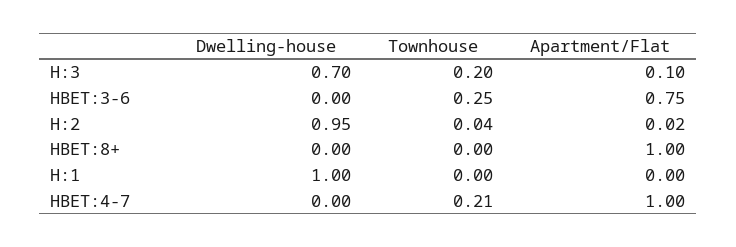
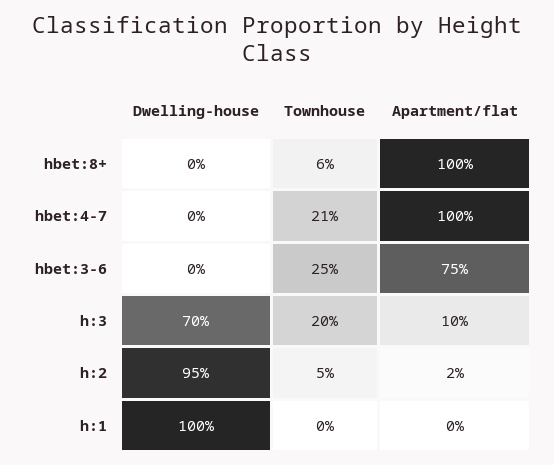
  {
    "Dwelling-house": {
      "H:3": 0.7,
      "HBET:3-6": 0,
      "H:2": 0.95,
      "HBET:8+": 0,
      "H:1": 1,
      "HBET:4-7": 0
    },
    "Townhouse": {
      "H:3": 0.2,
      "HBET:3-6": 0.25,
-     "H:2": 0.04,
+     "H:2": 0.05,
-     "HBET:8+": 0,
+     "HBET:8+": 0.06,
      "H:1": 0,
      "HBET:4-7": 0.21
    },
    "Apartment/Flat": {
      "H:3": 0.1,
      "HBET:3-6": 0.75,
      "H:2": 0.02,
      "HBET:8+": 1,
      "H:1": 0,
      "HBET:4-7": 1
    }
  }

